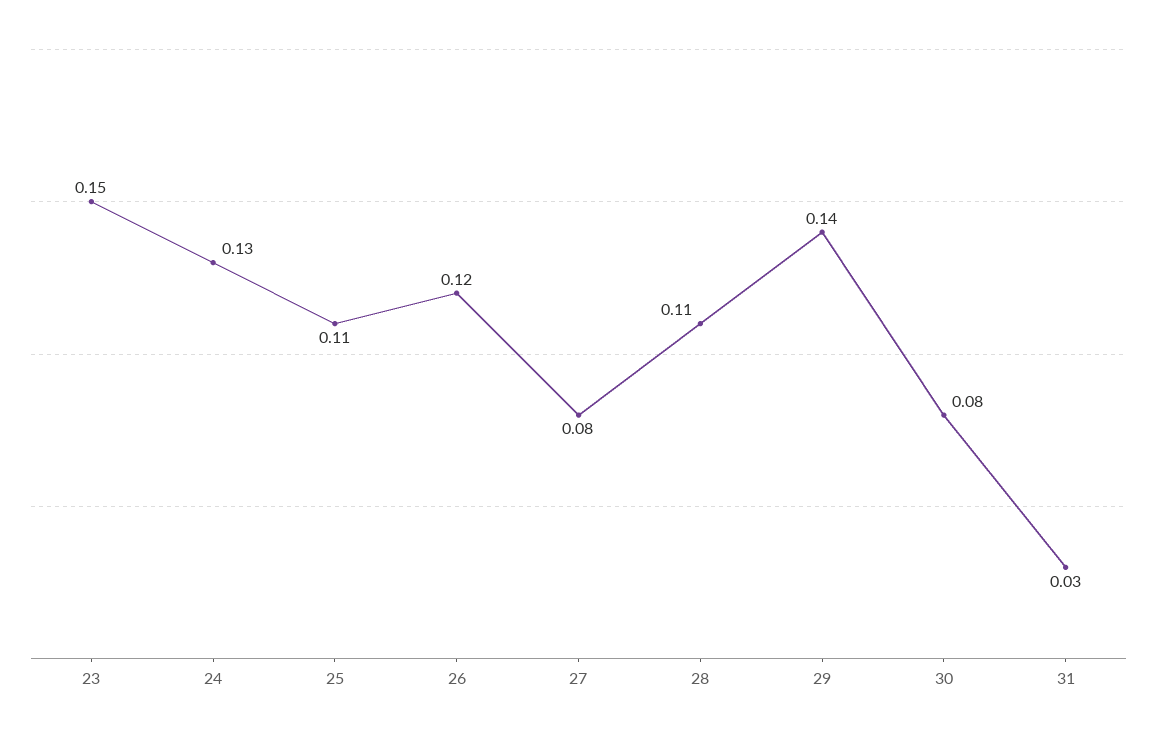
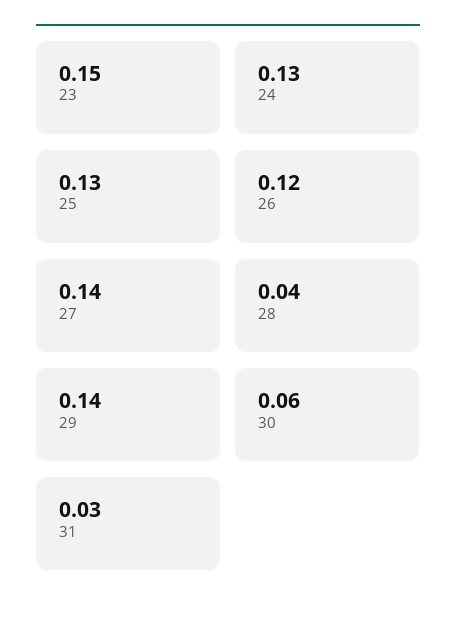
  {
    "23": 0.15,
    "24": 0.13,
-   "25": 0.11,
+   "25": 0.13,
    "26": 0.12,
-   "27": 0.08,
+   "27": 0.14,
-   "28": 0.11,
+   "28": 0.04,
    "29": 0.14,
-   "30": 0.08,
+   "30": 0.06,
    "31": 0.03
  }

